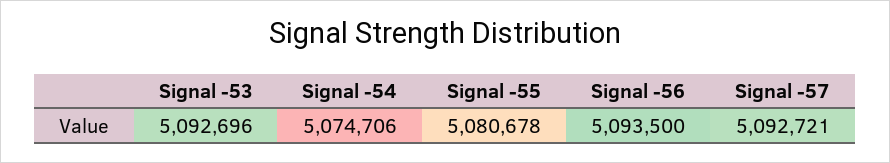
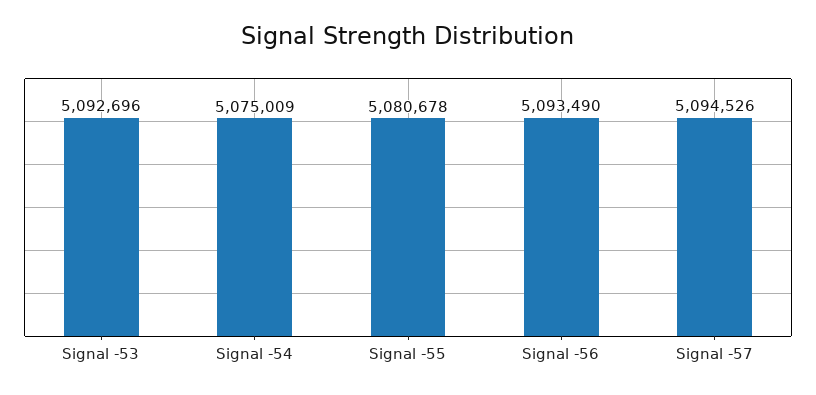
  {
    "Signal -53": 5092696,
-   "Signal -54": 5074706,
+   "Signal -54": 5075009,
    "Signal -55": 5080678,
-   "Signal -56": 5093500,
+   "Signal -56": 5093490,
-   "Signal -57": 5092721
+   "Signal -57": 5094526
  }

